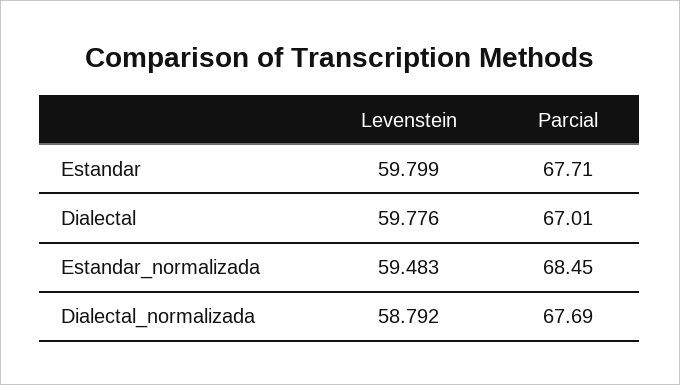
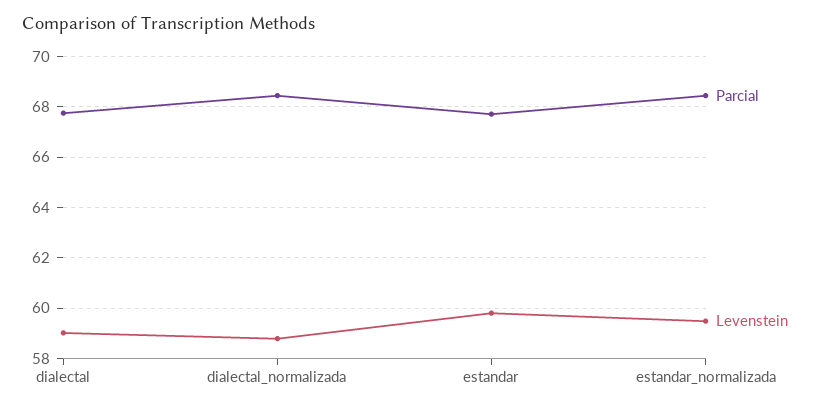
  {
    "Levenstein": {
      "Estandar": 59.799,
-     "Dialectal": 59.776,
+     "Dialectal": 59,
      "Estandar_normalizada": 59.483,
      "Dialectal_normalizada": 58.792
    },
    "Parcial": {
      "Estandar": 67.71,
-     "Dialectal": 67.01,
+     "Dialectal": 67.75,
      "Estandar_normalizada": 68.45,
-     "Dialectal_normalizada": 67.69
+     "Dialectal_normalizada": 68.5
    }
  }

